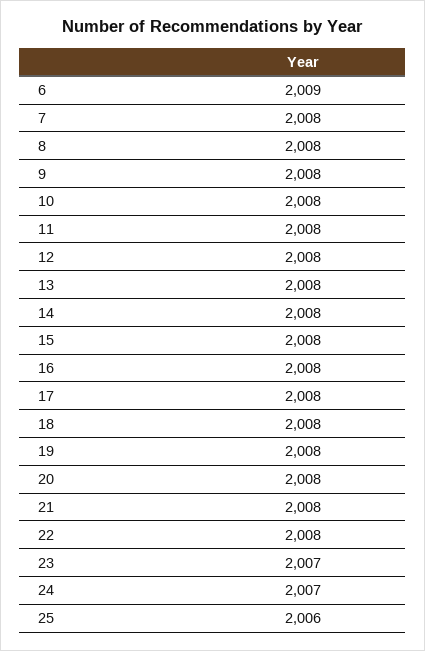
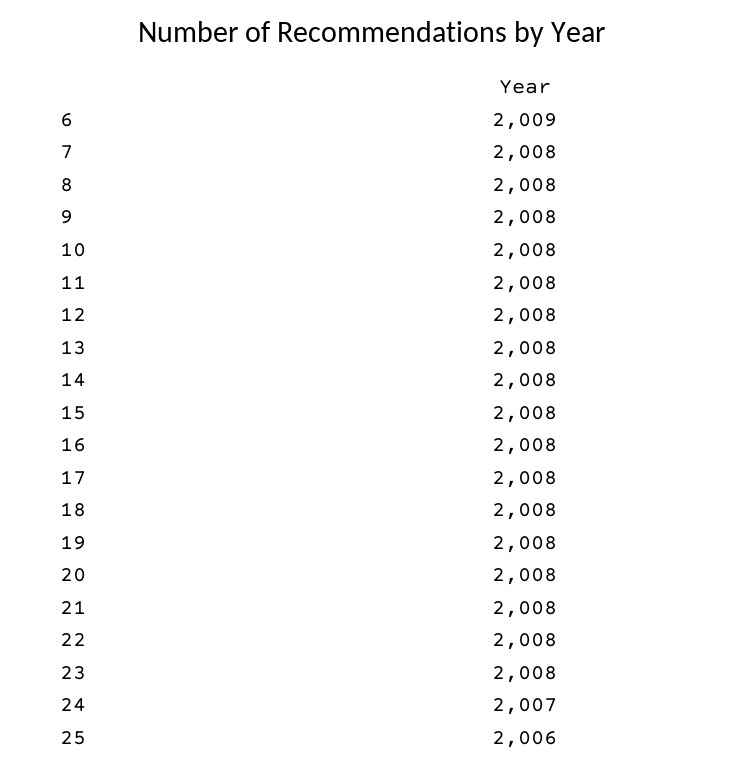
  {
    "6": 2009,
    "7": 2008,
    "8": 2008,
    "9": 2008,
    "10": 2008,
    "11": 2008,
    "12": 2008,
    "13": 2008,
    "14": 2008,
    "15": 2008,
    "16": 2008,
    "17": 2008,
    "18": 2008,
    "19": 2008,
    "20": 2008,
    "21": 2008,
    "22": 2008,
-   "23": 2007,
+   "23": 2008,
    "24": 2007,
    "25": 2006
  }

